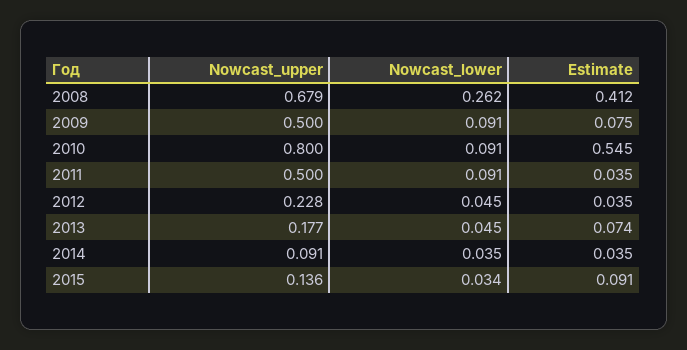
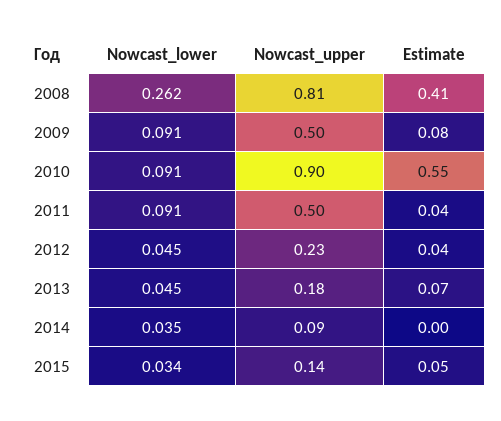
  {
    "Nowcast_upper": {
-     "2008": 0.679,
+     "2008": 0.81,
      "2009": 0.5,
-     "2010": 0.8,
+     "2010": 0.9,
      "2011": 0.5,
      "2012": 0.228,
      "2013": 0.177,
      "2014": 0.091,
      "2015": 0.136
    },
    "Nowcast_lower": {
      "2008": 0.262,
      "2009": 0.091,
      "2010": 0.091,
      "2011": 0.091,
      "2012": 0.045,
      "2013": 0.045,
      "2014": 0.035,
      "2015": 0.034
    },
    "Estimate": {
      "2008": 0.412,
      "2009": 0.075,
      "2010": 0.545,
      "2011": 0.035,
      "2012": 0.035,
      "2013": 0.074,
-     "2014": 0.035,
+     "2014": 0,
-     "2015": 0.091
+     "2015": 0.05
    }
  }

